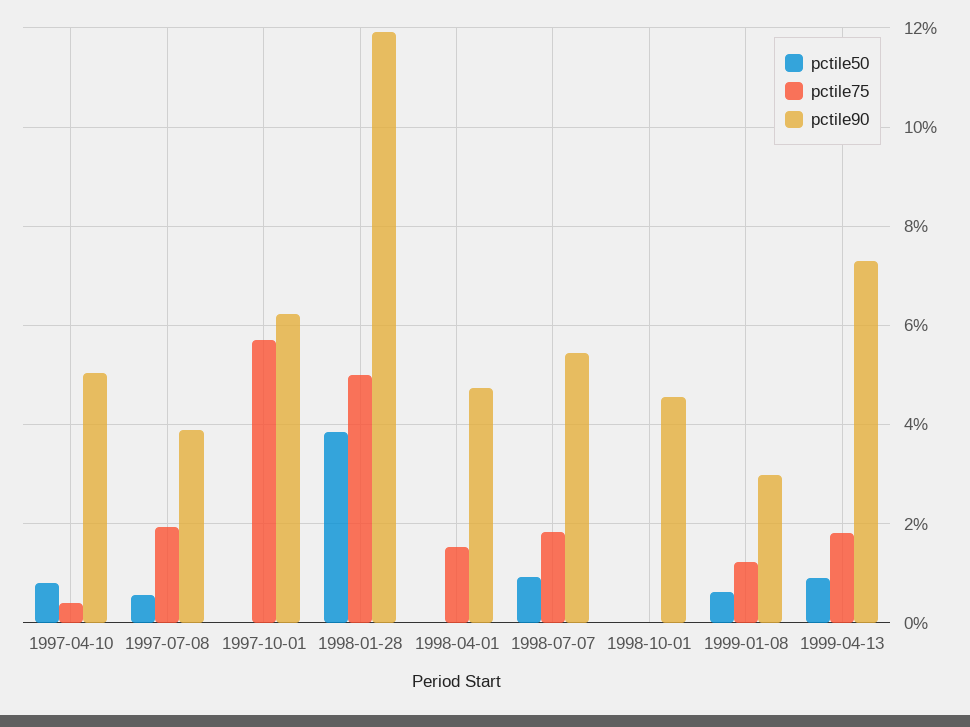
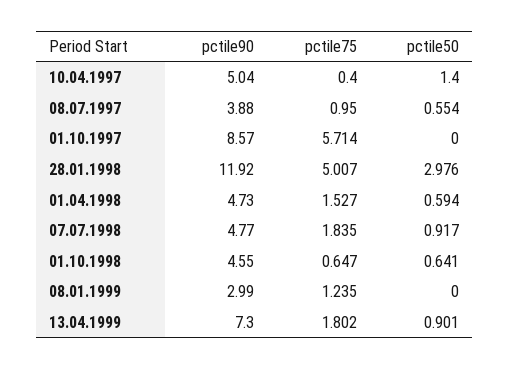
  {
    "pctile50": {
-     "1997-04-10": 0.8,
+     "1997-04-10": 1.4,
      "1997-07-08": 0.554,
      "1997-10-01": 0,
-     "1998-01-28": 3.8,
+     "1998-01-28": 2.976,
-     "1998-04-01": 0,
+     "1998-04-01": 0.594,
      "1998-07-07": 0.917,
-     "1998-10-01": 0,
+     "1998-10-01": 0.641,
-     "1999-01-08": 0.6,
+     "1999-01-08": 0,
      "1999-04-13": 0.901
    },
    "pctile75": {
      "1997-04-10": 0.4,
-     "1997-07-08": 2,
+     "1997-07-08": 0.95,
      "1997-10-01": 5.714,
      "1998-01-28": 5.007,
      "1998-04-01": 1.527,
      "1998-07-07": 1.835,
-     "1998-10-01": 0,
+     "1998-10-01": 0.647,
      "1999-01-08": 1.235,
      "1999-04-13": 1.802
    },
    "pctile90": {
      "1997-04-10": 5.04,
      "1997-07-08": 3.88,
-     "1997-10-01": 6.2,
+     "1997-10-01": 8.57,
      "1998-01-28": 11.92,
      "1998-04-01": 4.73,
-     "1998-07-07": 5.4,
+     "1998-07-07": 4.77,
      "1998-10-01": 4.55,
      "1999-01-08": 2.99,
      "1999-04-13": 7.3
    }
  }

